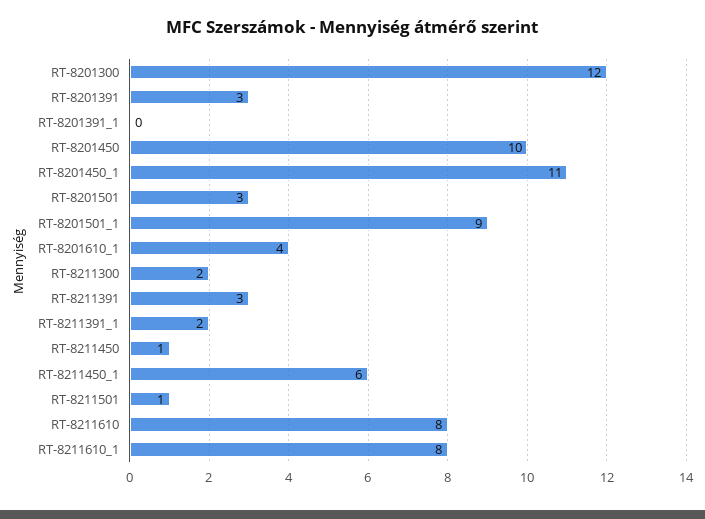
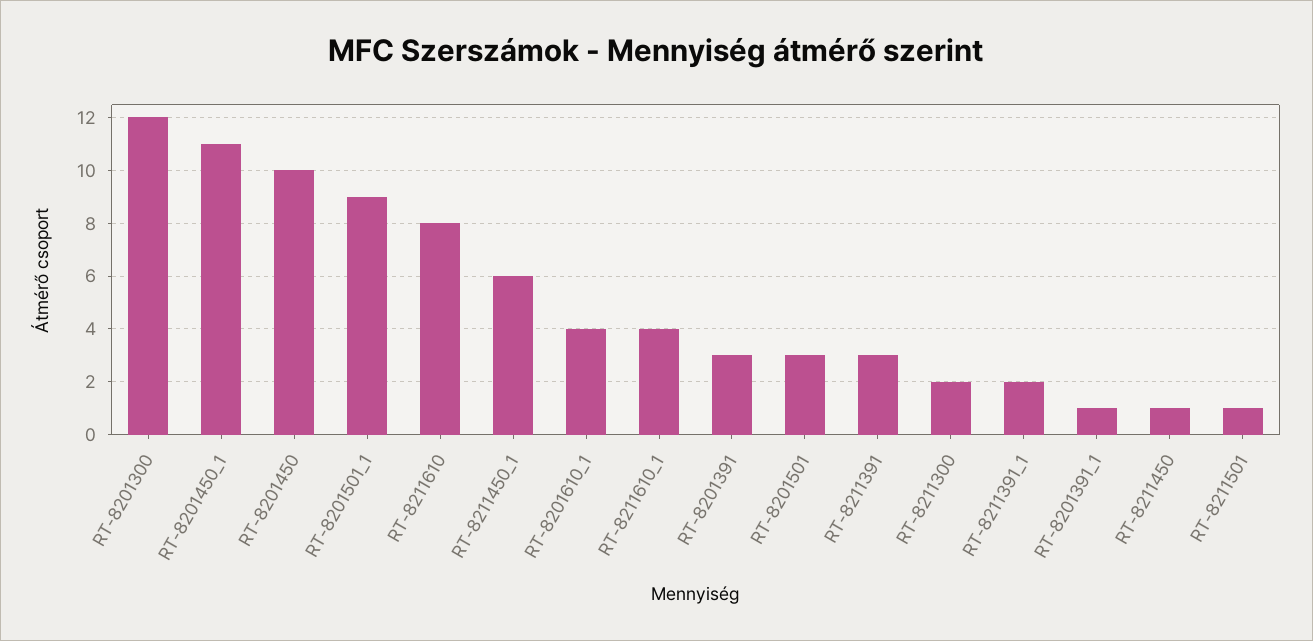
  {
    "RT-8201300": 12,
    "RT-8201391": 3,
-   "RT-8201391_1": 0,
+   "RT-8201391_1": 1,
    "RT-8201450": 10,
    "RT-8201450_1": 11,
    "RT-8201501": 3,
    "RT-8201501_1": 9,
    "RT-8201610_1": 4,
    "RT-8211300": 2,
    "RT-8211391": 3,
    "RT-8211391_1": 2,
    "RT-8211450": 1,
    "RT-8211450_1": 6,
    "RT-8211501": 1,
    "RT-8211610": 8,
-   "RT-8211610_1": 8
+   "RT-8211610_1": 4
  }

